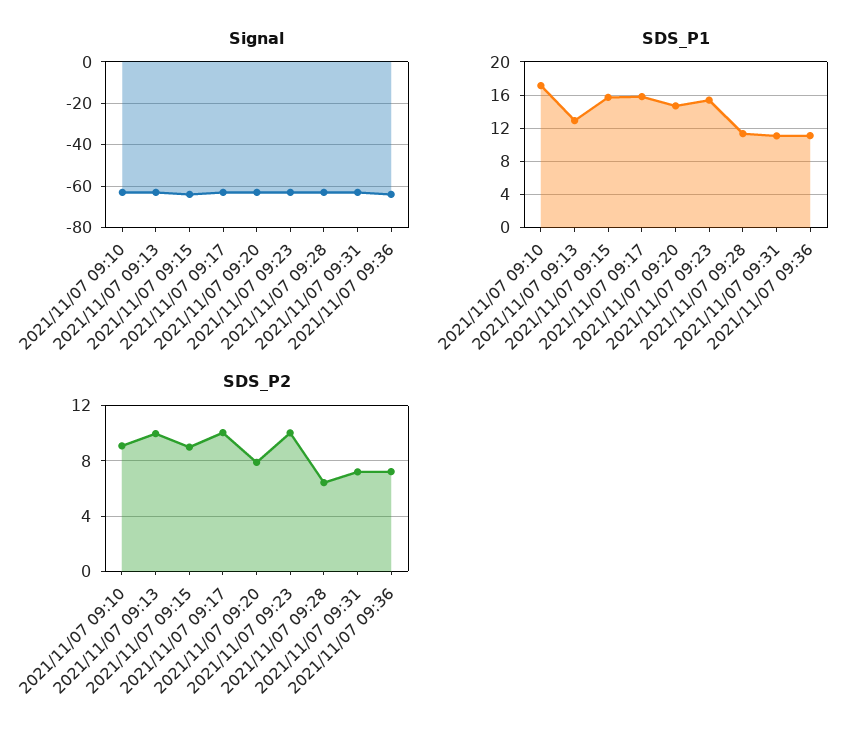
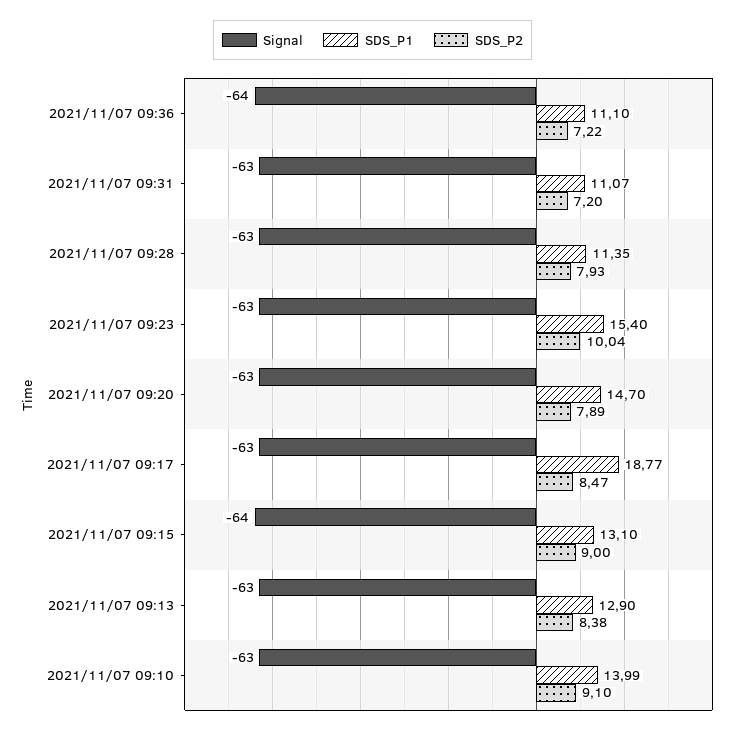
  {
    "Signal": {
      "2021/11/07 09:10": -63,
      "2021/11/07 09:13": -63,
      "2021/11/07 09:15": -64,
      "2021/11/07 09:17": -63,
      "2021/11/07 09:20": -63,
      "2021/11/07 09:23": -63,
      "2021/11/07 09:28": -63,
      "2021/11/07 09:31": -63,
      "2021/11/07 09:36": -64
    },
    "SDS_P1": {
-     "2021/11/07 09:10": 17,
+     "2021/11/07 09:10": 13.99,
      "2021/11/07 09:13": 12.9,
-     "2021/11/07 09:15": 16,
+     "2021/11/07 09:15": 13.1,
-     "2021/11/07 09:17": 16,
+     "2021/11/07 09:17": 18.77,
      "2021/11/07 09:20": 14.7,
      "2021/11/07 09:23": 15.4,
      "2021/11/07 09:28": 11.35,
      "2021/11/07 09:31": 11.07,
      "2021/11/07 09:36": 11.1
    },
    "SDS_P2": {
      "2021/11/07 09:10": 9.1,
-     "2021/11/07 09:13": 10,
+     "2021/11/07 09:13": 8.38,
      "2021/11/07 09:15": 9,
-     "2021/11/07 09:17": 10,
+     "2021/11/07 09:17": 8.47,
      "2021/11/07 09:20": 7.89,
      "2021/11/07 09:23": 10.04,
-     "2021/11/07 09:28": 6.5,
+     "2021/11/07 09:28": 7.93,
      "2021/11/07 09:31": 7.2,
      "2021/11/07 09:36": 7.22
    }
  }

